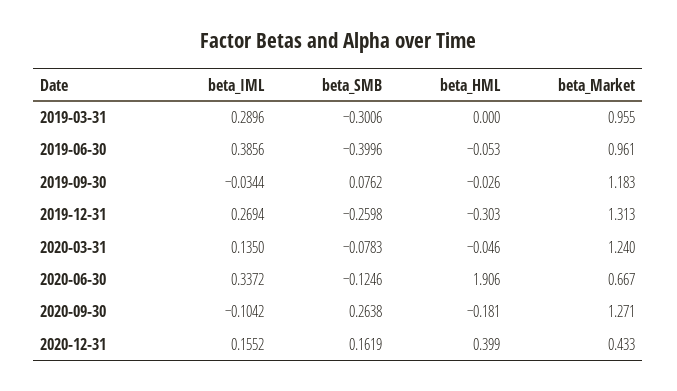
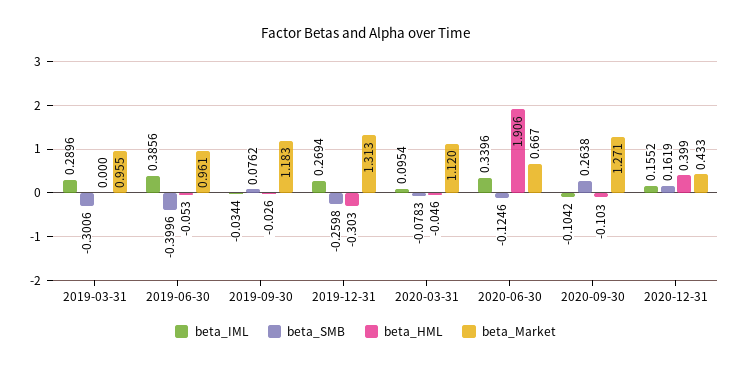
  {
    "beta_IML": {
      "2019-03-31": 0.2896,
      "2019-06-30": 0.3856,
      "2019-09-30": -0.0344,
      "2019-12-31": 0.2694,
-     "2020-03-31": 0.135,
+     "2020-03-31": 0.0954,
-     "2020-06-30": 0.3372,
+     "2020-06-30": 0.3396,
      "2020-09-30": -0.1042,
      "2020-12-31": 0.1552
    },
    "beta_SMB": {
      "2019-03-31": -0.3006,
      "2019-06-30": -0.3996,
      "2019-09-30": 0.0762,
      "2019-12-31": -0.2598,
      "2020-03-31": -0.0783,
      "2020-06-30": -0.1246,
      "2020-09-30": 0.2638,
      "2020-12-31": 0.1619
    },
    "beta_HML": {
      "2019-03-31": 0,
      "2019-06-30": -0.053,
      "2019-09-30": -0.026,
      "2019-12-31": -0.303,
      "2020-03-31": -0.046,
      "2020-06-30": 1.906,
-     "2020-09-30": -0.181,
+     "2020-09-30": -0.103,
      "2020-12-31": 0.399
    },
    "beta_Market": {
      "2019-03-31": 0.955,
      "2019-06-30": 0.961,
      "2019-09-30": 1.183,
      "2019-12-31": 1.313,
-     "2020-03-31": 1.24,
+     "2020-03-31": 1.12,
      "2020-06-30": 0.667,
      "2020-09-30": 1.271,
      "2020-12-31": 0.433
    }
  }

